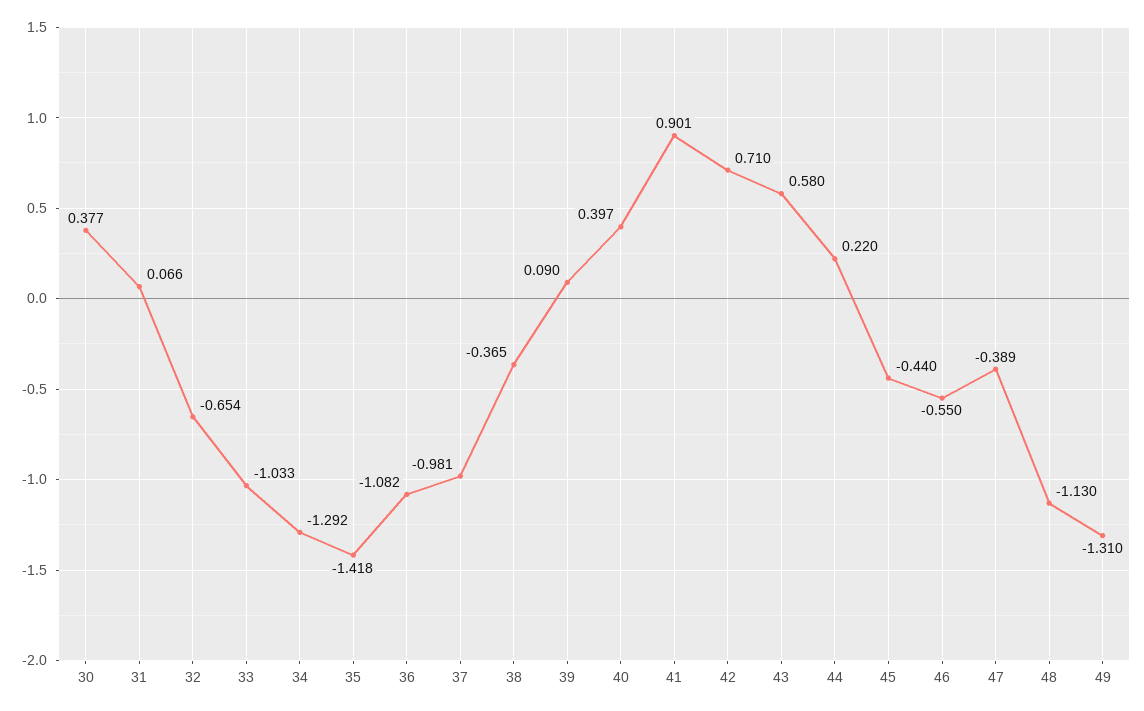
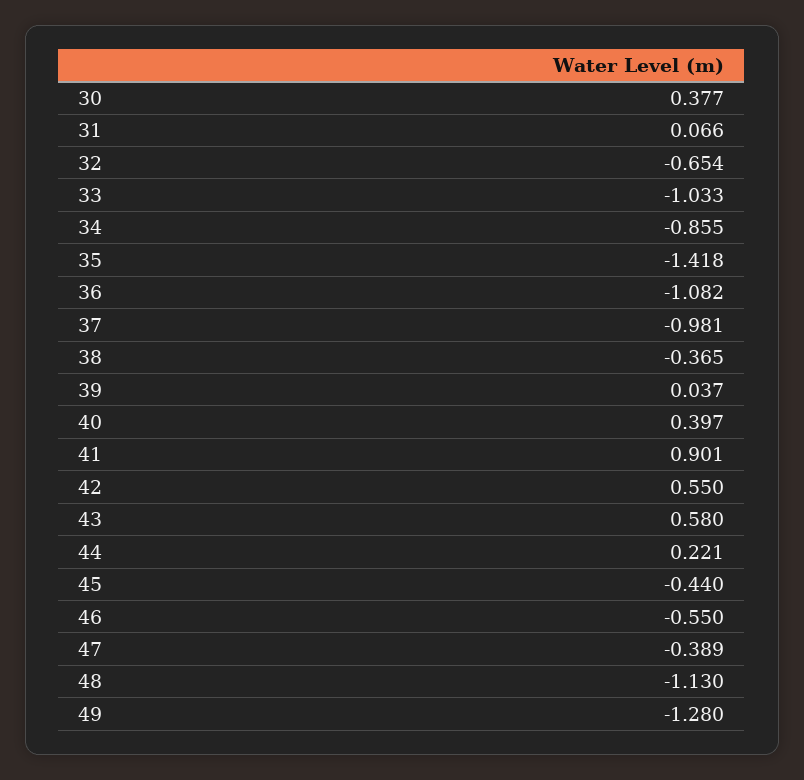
  {
    "30": 0.377,
    "31": 0.066,
    "32": -0.654,
    "33": -1.033,
-   "34": -1.292,
+   "34": -0.855,
    "35": -1.418,
    "36": -1.082,
    "37": -0.981,
    "38": -0.365,
-   "39": 0.09,
+   "39": 0.037,
    "40": 0.397,
    "41": 0.901,
-   "42": 0.71,
+   "42": 0.55,
    "43": 0.58,
-   "44": 0.22,
+   "44": 0.221,
    "45": -0.44,
    "46": -0.55,
    "47": -0.389,
    "48": -1.13,
-   "49": -1.31
+   "49": -1.28
  }

